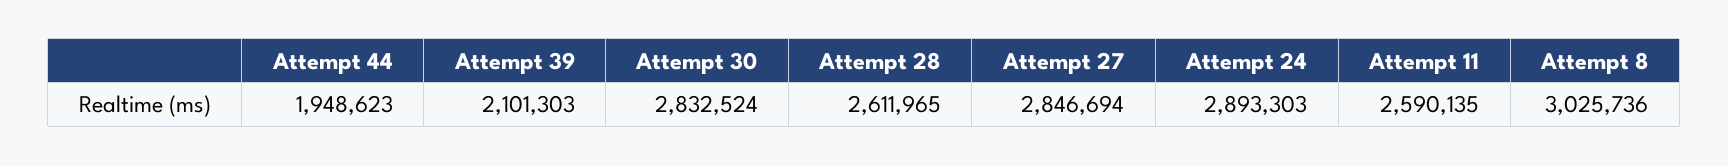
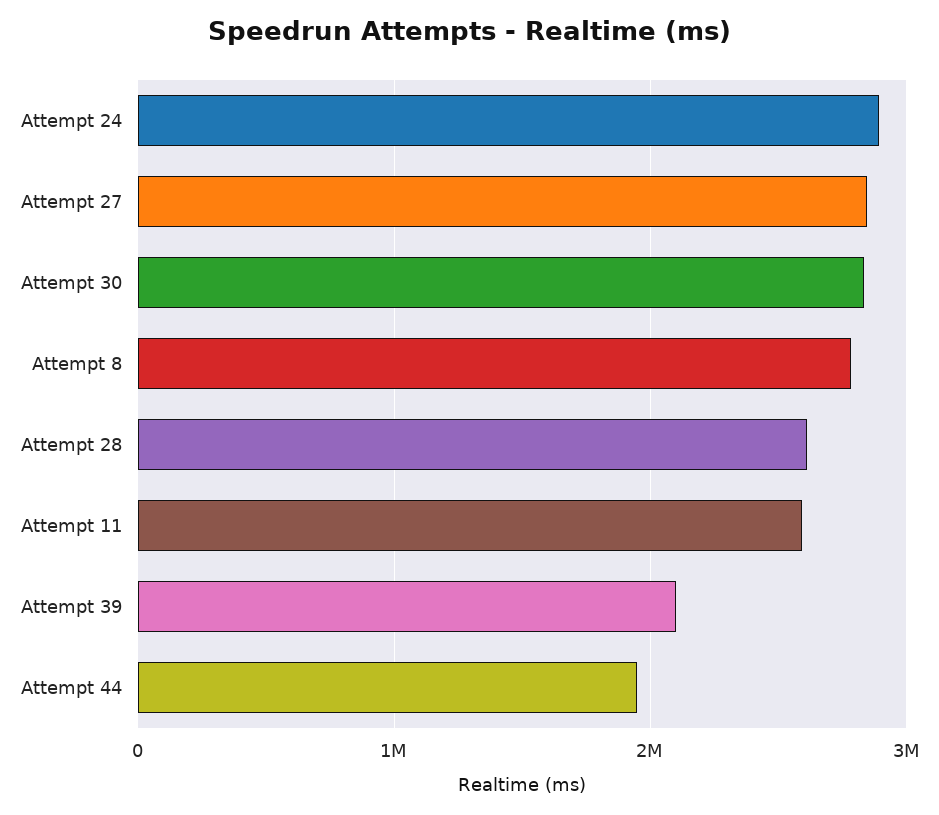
  {
    "Attempt 44": 1948623,
    "Attempt 39": 2101303,
    "Attempt 30": 2832524,
    "Attempt 28": 2611965,
    "Attempt 27": 2846694,
    "Attempt 24": 2893303,
    "Attempt 11": 2590135,
-   "Attempt 8": 3025736
+   "Attempt 8": 2800000
  }

